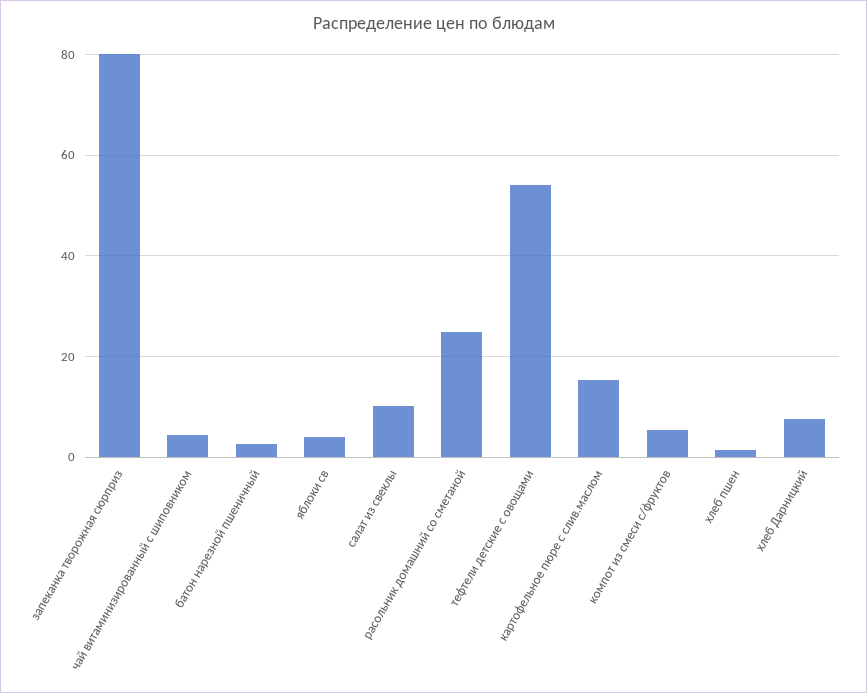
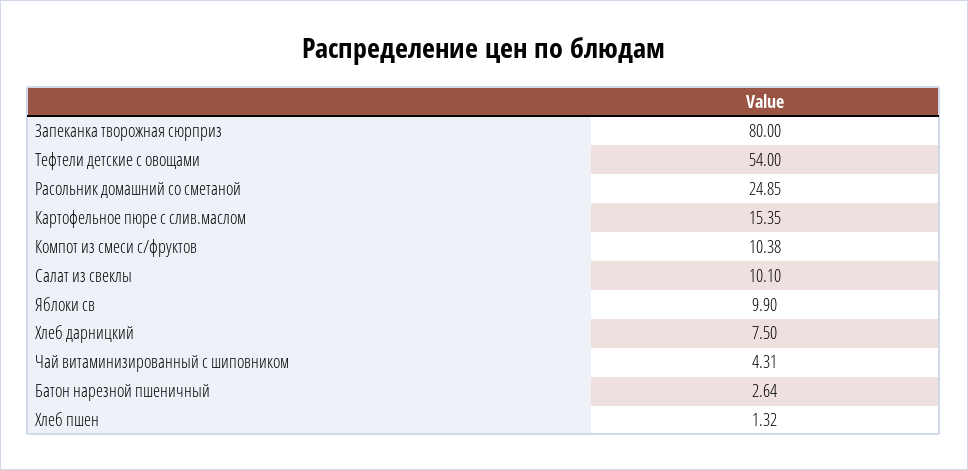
  {
    "запеканка творожная сюрприз": 80,
    "чай витаминизированный с шиповником": 4.31,
    "батон нарезной пшеничный": 2.64,
-   "яблоки св": 4,
+   "яблоки св": 9.9,
    "салат из свеклы": 10.1,
    "расольник домашний со сметаной": 24.85,
    "тефтели детские с овощами": 54,
    "картофельное пюре с слив.маслом": 15.35,
-   "компот из смеси с/фруктов": 6,
+   "компот из смеси с/фруктов": 10.38,
    "хлеб пшен": 1.32,
    "хлеб Дарницкий": 7.5
  }

